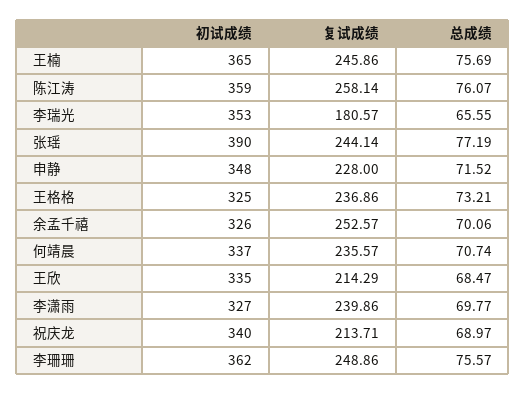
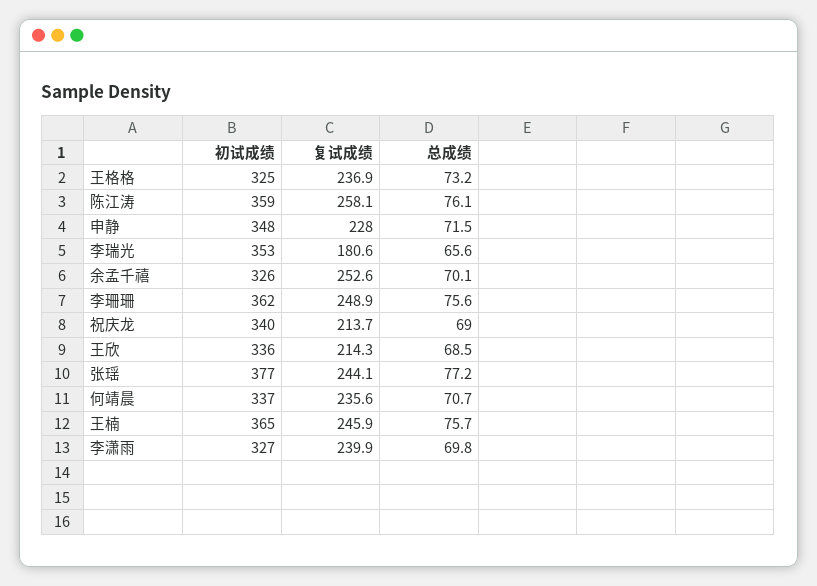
  {
    "初试成绩": {
      "王楠": 365,
      "陈江涛": 359,
      "李瑞光": 353,
-     "张瑶": 390,
+     "张瑶": 377,
      "申静": 348,
      "王格格": 325,
      "余孟千禧": 326,
      "何靖晨": 337,
-     "王欣": 335,
+     "王欣": 336,
      "李潇雨": 327,
      "祝庆龙": 340,
      "李珊珊": 362
    },
    "复试成绩": {
      "王楠": 245.86,
      "陈江涛": 258.14,
      "李瑞光": 180.57,
      "张瑶": 244.14,
      "申静": 228,
      "王格格": 236.86,
      "余孟千禧": 252.57,
      "何靖晨": 235.57,
      "王欣": 214.29,
      "李潇雨": 239.86,
      "祝庆龙": 213.71,
      "李珊珊": 248.86
    },
    "总成绩": {
      "王楠": 75.69,
      "陈江涛": 76.07,
      "李瑞光": 65.55,
      "张瑶": 77.19,
      "申静": 71.52,
      "王格格": 73.21,
      "余孟千禧": 70.06,
      "何靖晨": 70.74,
      "王欣": 68.47,
      "李潇雨": 69.77,
      "祝庆龙": 68.97,
      "李珊珊": 75.57
    }
  }

